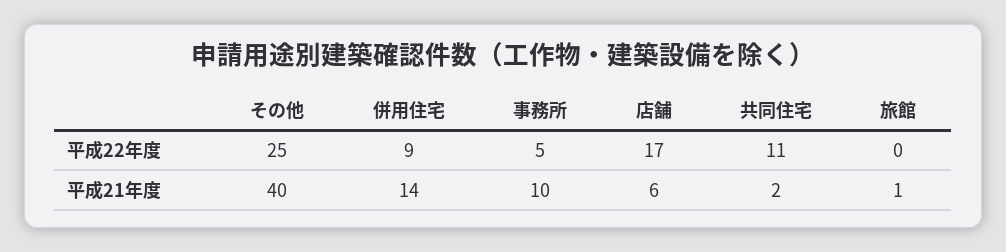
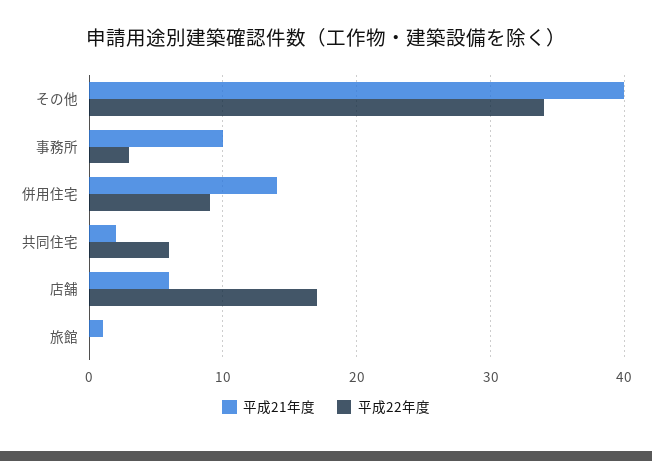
  {
    "平成22年度": {
-     "その他": 25,
+     "その他": 34,
      "併用住宅": 9,
-     "事務所": 5,
+     "事務所": 3,
      "店舗": 17,
-     "共同住宅": 11,
+     "共同住宅": 6,
      "旅館": 0
    },
    "平成21年度": {
      "その他": 40,
      "併用住宅": 14,
      "事務所": 10,
      "店舗": 6,
      "共同住宅": 2,
      "旅館": 1
    }
  }

